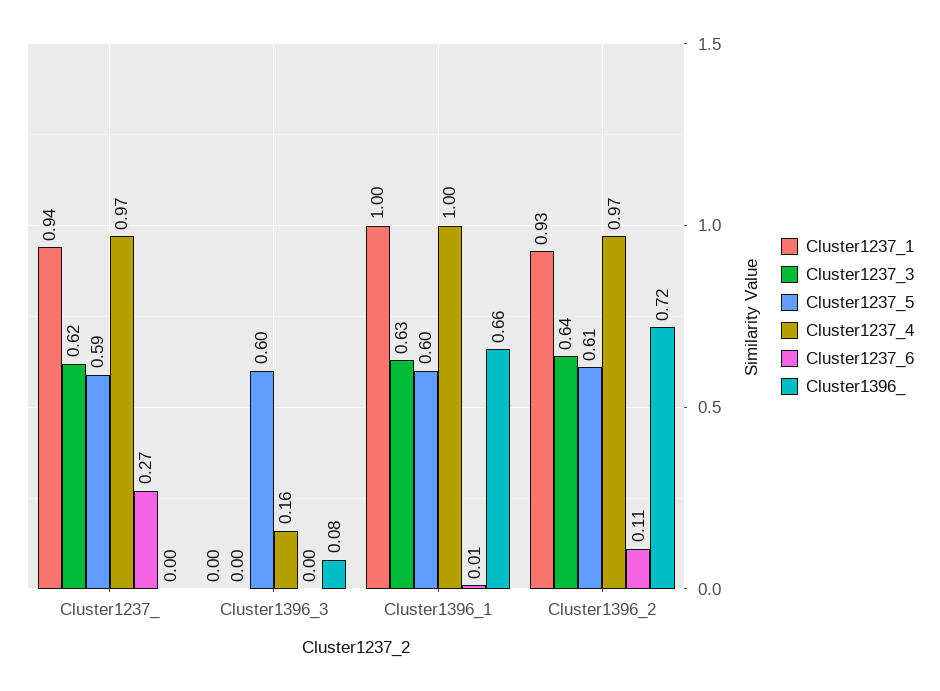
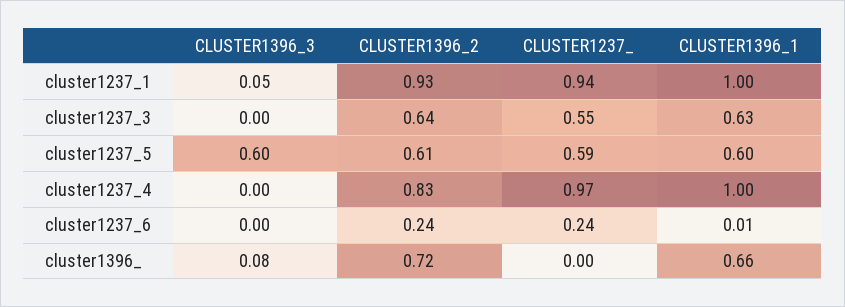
  {
    "Cluster1237_1": {
      "Cluster1237_": 0.94,
-     "Cluster1396_3": 0,
+     "Cluster1396_3": 0.05,
      "Cluster1396_1": 1,
      "Cluster1396_2": 0.93
    },
    "Cluster1237_3": {
-     "Cluster1237_": 0.62,
+     "Cluster1237_": 0.55,
      "Cluster1396_3": 0,
      "Cluster1396_1": 0.63,
      "Cluster1396_2": 0.64
    },
    "Cluster1237_5": {
      "Cluster1237_": 0.59,
      "Cluster1396_3": 0.6,
      "Cluster1396_1": 0.6,
      "Cluster1396_2": 0.61
    },
    "Cluster1237_4": {
      "Cluster1237_": 0.97,
-     "Cluster1396_3": 0.16,
+     "Cluster1396_3": 0,
      "Cluster1396_1": 1,
-     "Cluster1396_2": 0.97
+     "Cluster1396_2": 0.83
    },
    "Cluster1237_6": {
-     "Cluster1237_": 0.27,
+     "Cluster1237_": 0.24,
      "Cluster1396_3": 0,
      "Cluster1396_1": 0.01,
-     "Cluster1396_2": 0.11
+     "Cluster1396_2": 0.24
    },
    "Cluster1396_": {
      "Cluster1237_": 0,
      "Cluster1396_3": 0.08,
      "Cluster1396_1": 0.66,
      "Cluster1396_2": 0.72
    }
  }

